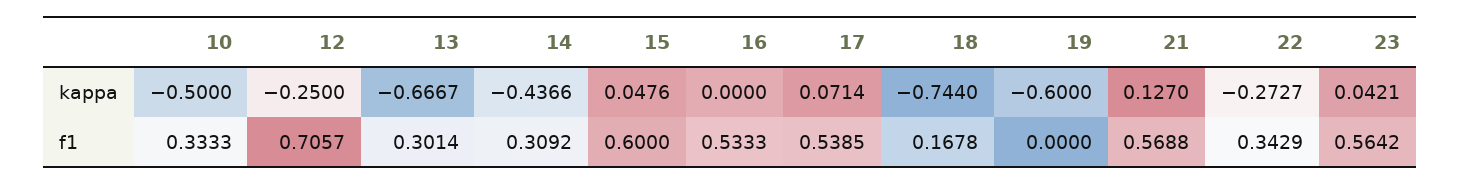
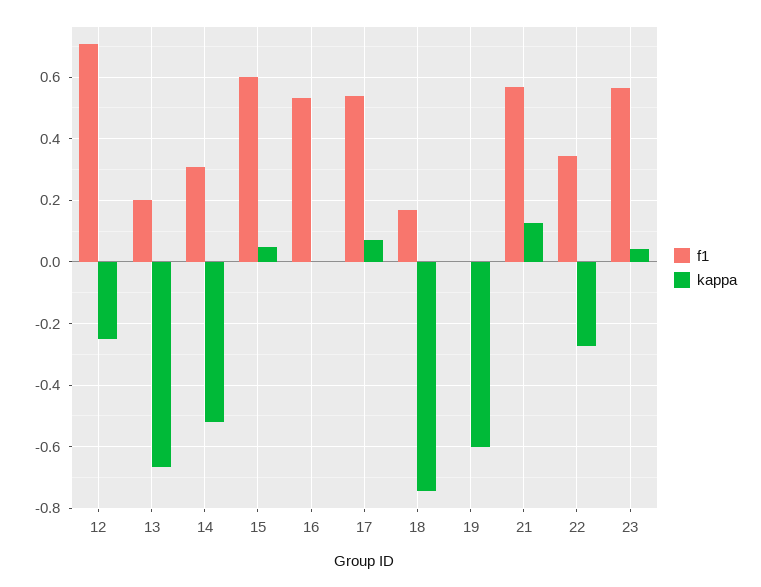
  {
    "kappa": {
-     "10": -0.5,
      "12": -0.25,
      "13": -0.6667,
-     "14": -0.4366,
+     "14": -0.52,
      "15": 0.0476,
      "16": 0,
      "17": 0.0714,
      "18": -0.744,
      "19": -0.6,
      "21": 0.127,
      "22": -0.2727,
      "23": 0.0421
    },
    "f1": {
-     "10": 0.3333,
      "12": 0.7057,
-     "13": 0.3014,
+     "13": 0.2,
      "14": 0.3092,
      "15": 0.6,
      "16": 0.5333,
      "17": 0.5385,
      "18": 0.1678,
      "19": 0,
      "21": 0.5688,
      "22": 0.3429,
      "23": 0.5642
    }
  }

